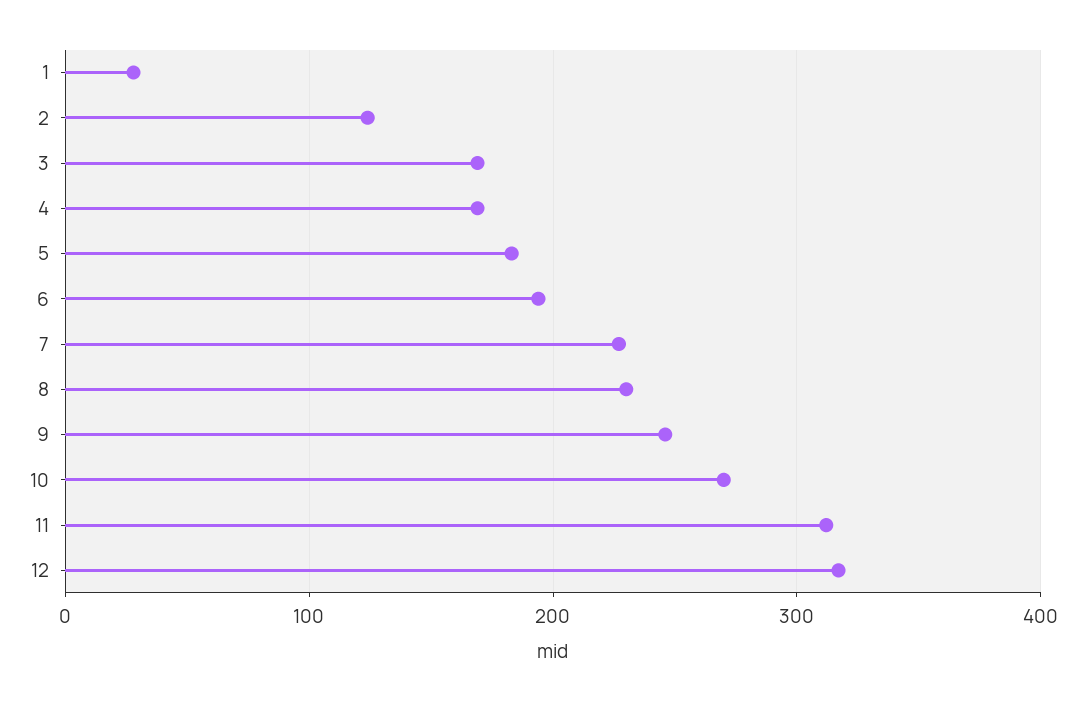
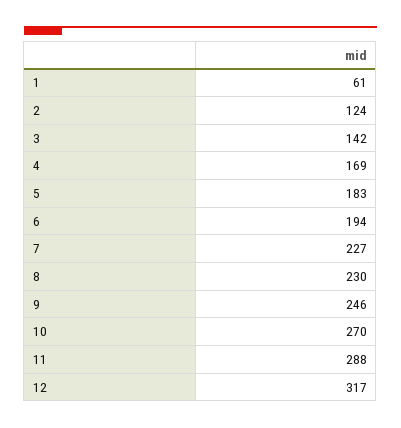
  {
-   "1": 30,
+   "1": 61,
    "2": 124,
-   "3": 170,
+   "3": 142,
    "4": 169,
    "5": 183,
    "6": 194,
    "7": 227,
    "8": 230,
    "9": 246,
    "10": 270,
-   "11": 310,
+   "11": 288,
    "12": 317
  }

